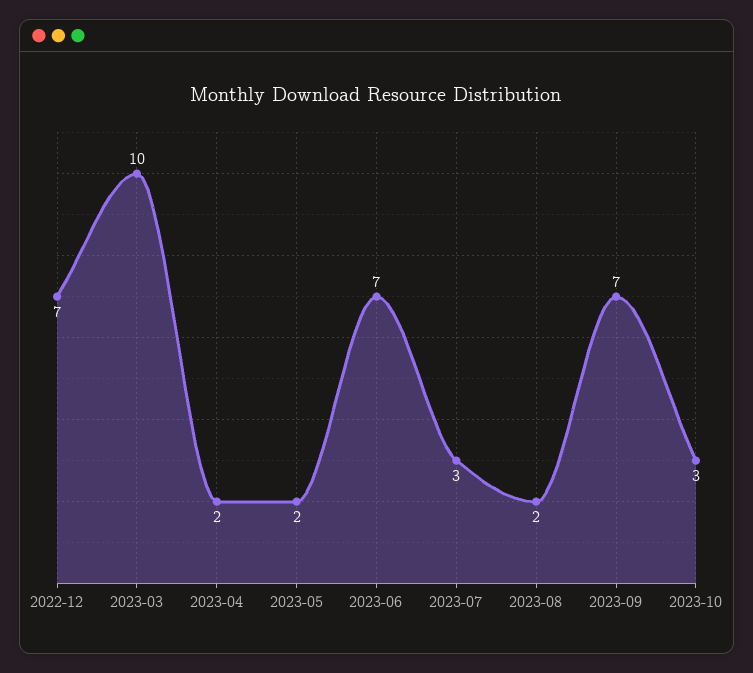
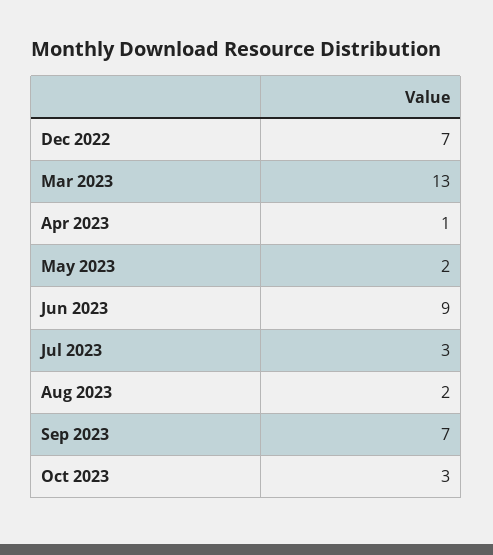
  {
    "2022-12": 7,
-   "2023-03": 10,
+   "2023-03": 13,
-   "2023-04": 2,
+   "2023-04": 1,
    "2023-05": 2,
-   "2023-06": 7,
+   "2023-06": 9,
    "2023-07": 3,
    "2023-08": 2,
    "2023-09": 7,
    "2023-10": 3
  }

